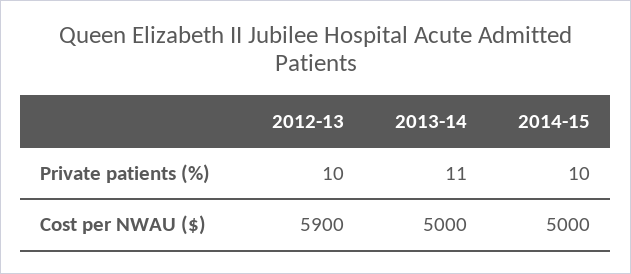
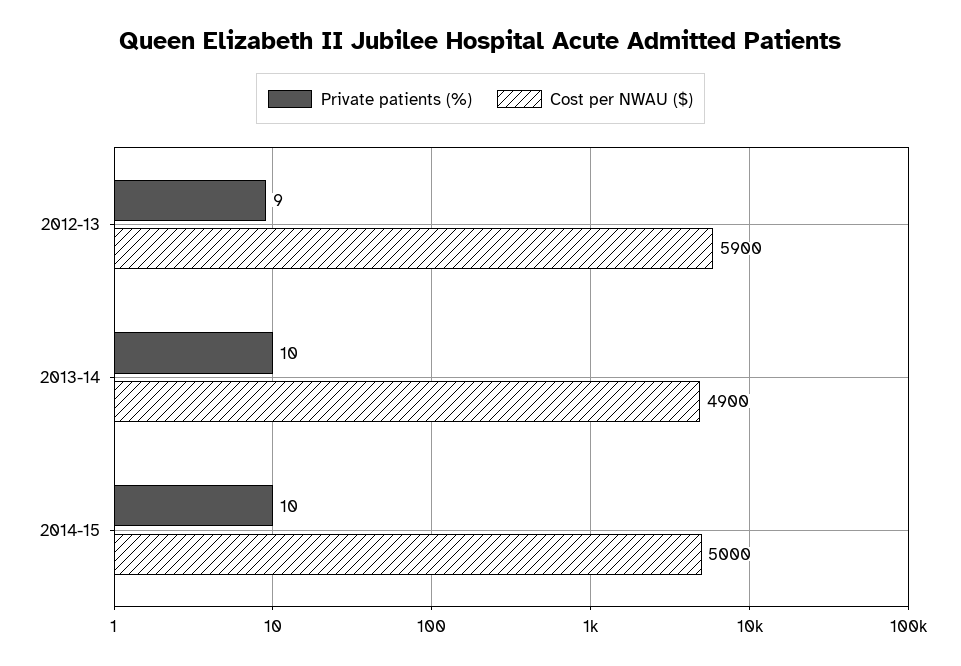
  {
    "Private patients (%)": {
-     "2012-13": 10,
+     "2012-13": 9,
-     "2013-14": 11,
+     "2013-14": 10,
      "2014-15": 10
    },
    "Cost per NWAU ($)": {
      "2012-13": 5900,
-     "2013-14": 5000,
+     "2013-14": 4900,
      "2014-15": 5000
    }
  }

